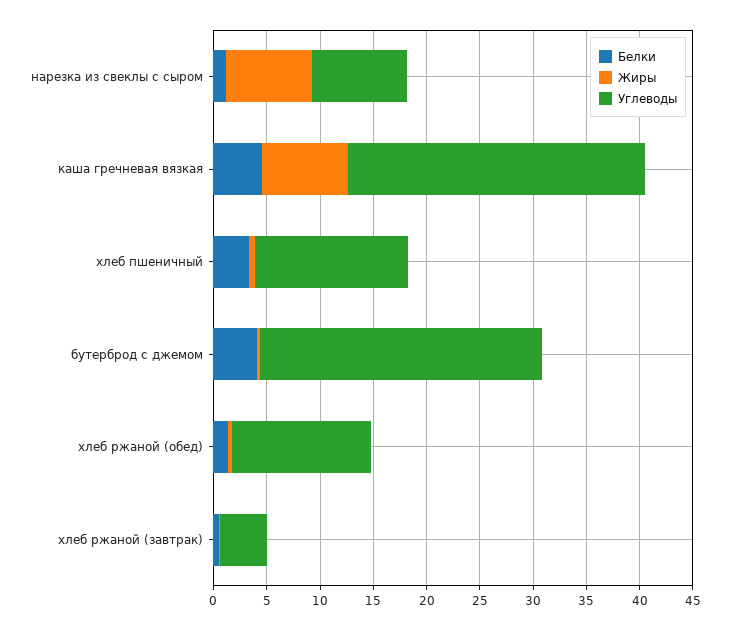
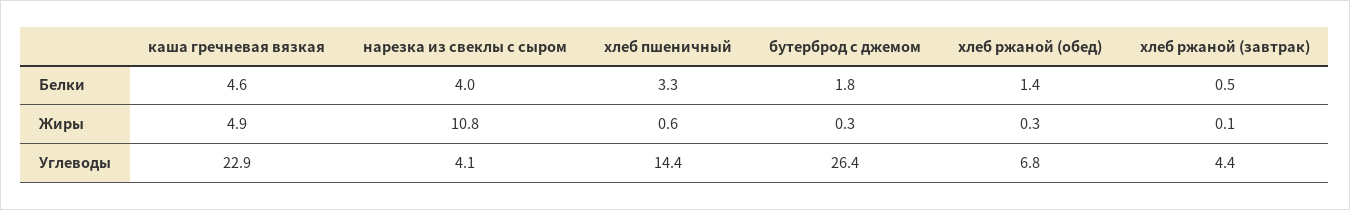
  {
    "Белки": {
-     "нарезка из свеклы с сыром": 1,
+     "нарезка из свеклы с сыром": 4,
      "каша гречневая вязкая": 4.6,
      "хлеб пшеничный": 3.3,
-     "бутерброд с джемом": 4,
+     "бутерброд с джемом": 1.8,
      "хлеб ржаной (обед)": 1.4,
      "хлеб ржаной (завтрак)": 0.5
    },
    "Жиры": {
-     "нарезка из свеклы с сыром": 8,
+     "нарезка из свеклы с сыром": 10.8,
-     "каша гречневая вязкая": 8,
+     "каша гречневая вязкая": 4.9,
      "хлеб пшеничный": 0.6,
      "бутерброд с джемом": 0.3,
      "хлеб ржаной (обед)": 0.3,
      "хлеб ржаной (завтрак)": 0.1
    },
    "Углеводы": {
-     "нарезка из свеклы с сыром": 9,
+     "нарезка из свеклы с сыром": 4.1,
-     "каша гречневая вязкая": 28,
+     "каша гречневая вязкая": 22.9,
      "хлеб пшеничный": 14.4,
      "бутерброд с джемом": 26.4,
-     "хлеб ржаной (обед)": 13,
+     "хлеб ржаной (обед)": 6.8,
      "хлеб ржаной (завтрак)": 4.4
    }
  }

